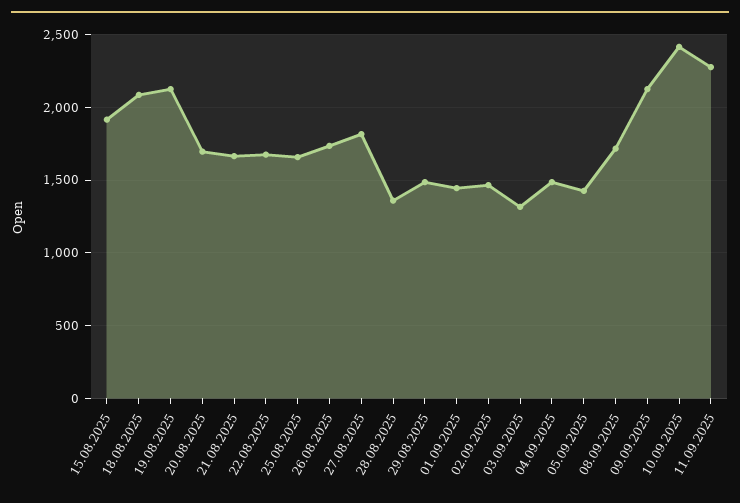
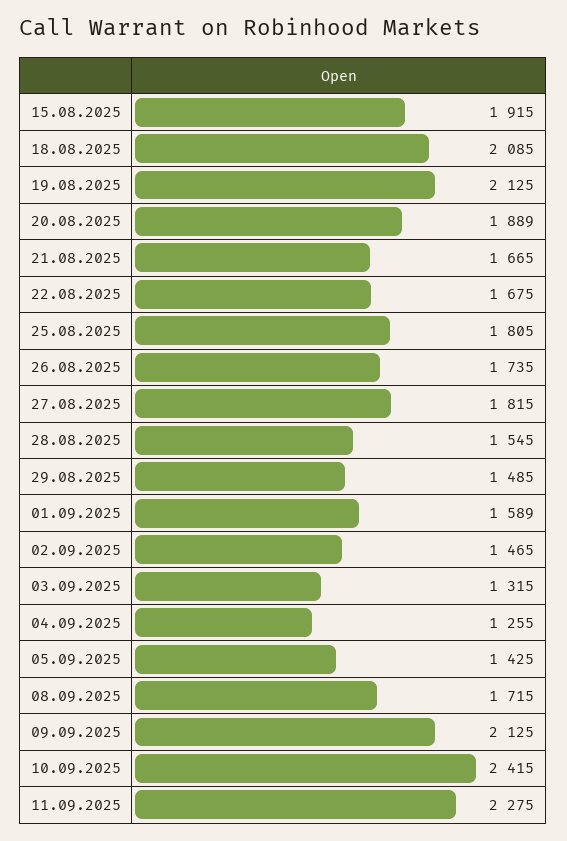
  {
    "15.08.2025": 1915,
    "18.08.2025": 2085,
    "19.08.2025": 2125,
-   "20.08.2025": 1700,
+   "20.08.2025": 1889,
    "21.08.2025": 1665,
    "22.08.2025": 1675,
-   "25.08.2025": 1650,
+   "25.08.2025": 1805,
    "26.08.2025": 1735,
    "27.08.2025": 1815,
-   "28.08.2025": 1350,
+   "28.08.2025": 1545,
    "29.08.2025": 1485,
-   "01.09.2025": 1450,
+   "01.09.2025": 1589,
    "02.09.2025": 1465,
    "03.09.2025": 1315,
-   "04.09.2025": 1500,
+   "04.09.2025": 1255,
    "05.09.2025": 1425,
    "08.09.2025": 1715,
    "09.09.2025": 2125,
    "10.09.2025": 2415,
    "11.09.2025": 2275
  }

